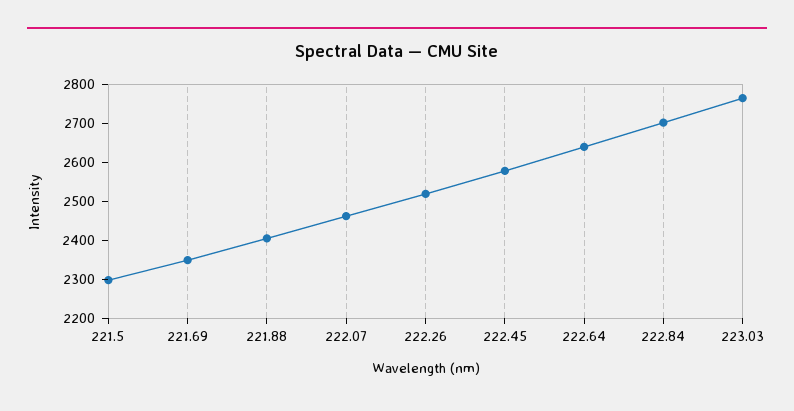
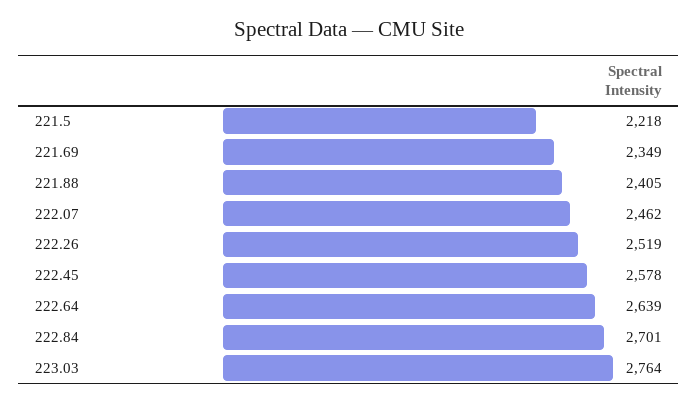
  {
-   "221.5": 2300,
+   "221.5": 2218,
    "221.69": 2349,
    "221.88": 2405,
    "222.07": 2462,
    "222.26": 2519,
    "222.45": 2578,
    "222.64": 2639,
    "222.84": 2701,
    "223.03": 2764
  }

